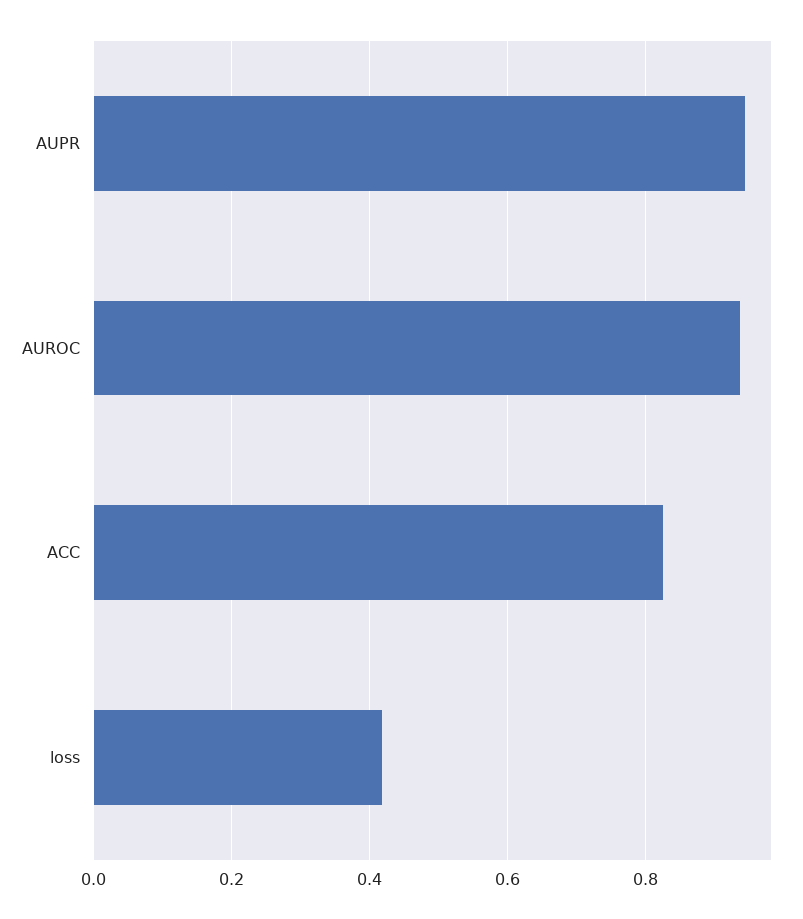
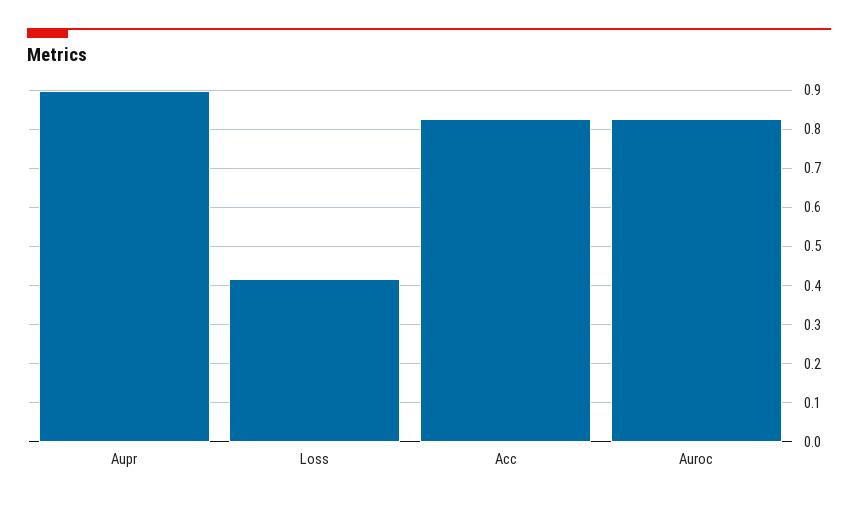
  {
-   "AUPR": 0.94,
+   "AUPR": 0.9,
-   "AUROC": 0.94,
+   "AUROC": 0.82,
    "ACC": 0.82,
    "loss": 0.42
  }

